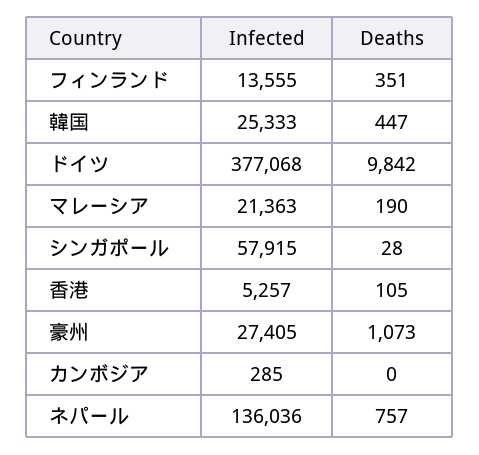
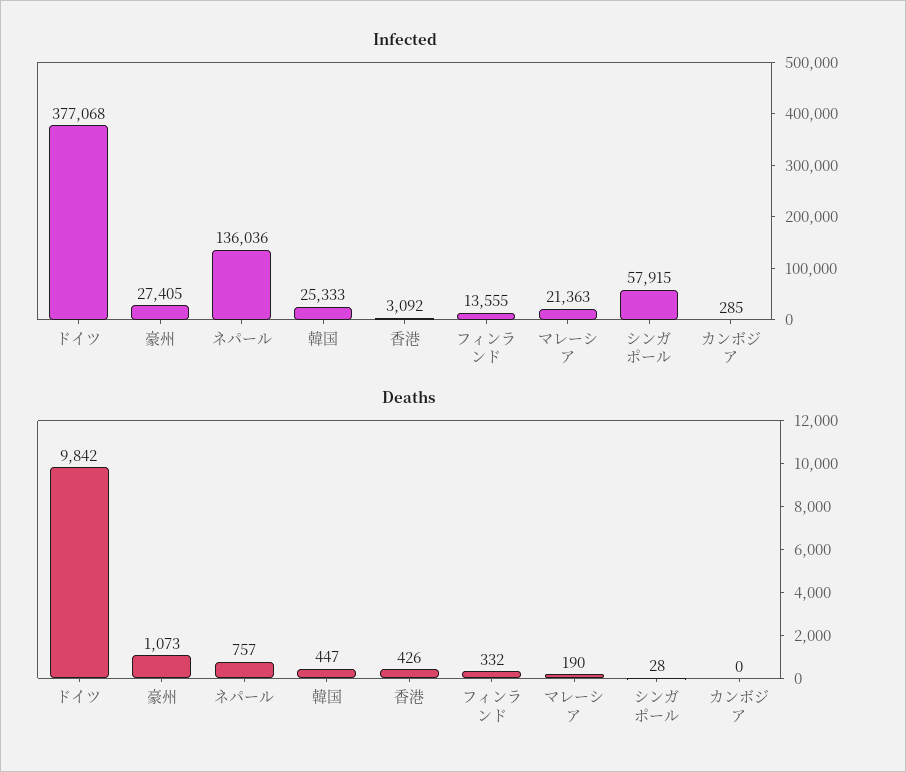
  {
    "Infected": {
      "フィンランド": 13555,
      "韓国": 25333,
      "ドイツ": 377068,
      "マレーシア": 21363,
      "シンガポール": 57915,
-     "香港": 5257,
+     "香港": 3092,
      "豪州": 27405,
      "カンボジア": 285,
      "ネパール": 136036
    },
    "Deaths": {
-     "フィンランド": 351,
+     "フィンランド": 332,
      "韓国": 447,
      "ドイツ": 9842,
      "マレーシア": 190,
      "シンガポール": 28,
-     "香港": 105,
+     "香港": 426,
      "豪州": 1073,
      "カンボジア": 0,
      "ネパール": 757
    }
  }

